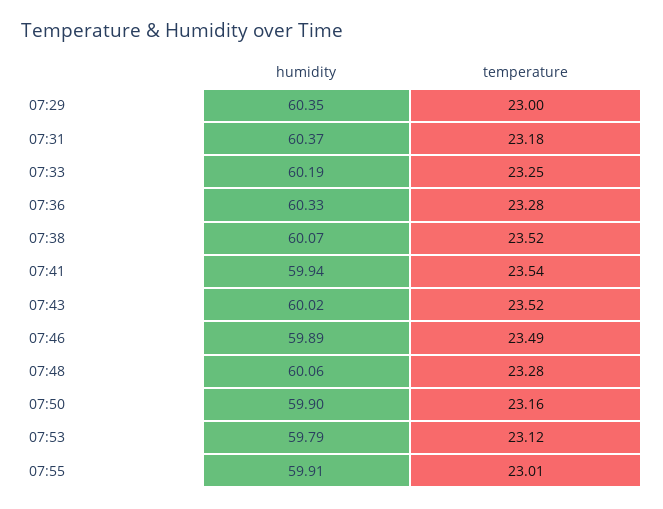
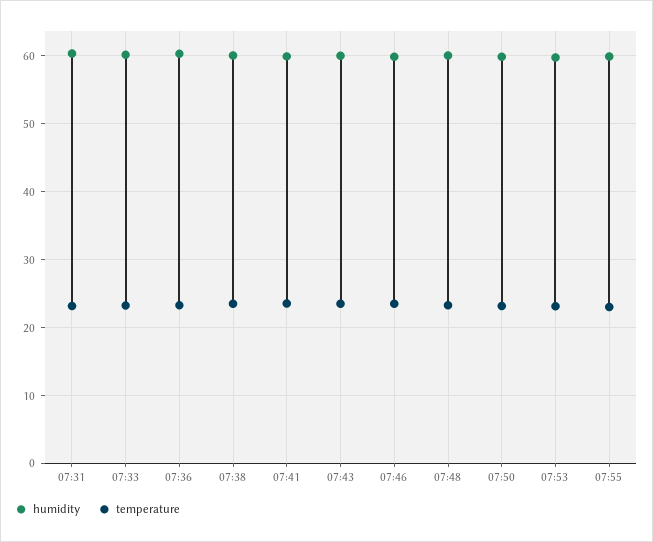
  {
    "humidity": {
-     "07:29": 60.35,
      "07:31": 60.37,
      "07:33": 60.19,
      "07:36": 60.33,
      "07:38": 60.07,
      "07:41": 59.94,
      "07:43": 60.02,
      "07:46": 59.89,
      "07:48": 60.06,
      "07:50": 59.9,
      "07:53": 59.79,
      "07:55": 59.91
    },
    "temperature": {
-     "07:29": 23,
      "07:31": 23.18,
      "07:33": 23.25,
      "07:36": 23.28,
      "07:38": 23.52,
      "07:41": 23.54,
      "07:43": 23.52,
      "07:46": 23.49,
      "07:48": 23.28,
      "07:50": 23.16,
      "07:53": 23.12,
      "07:55": 23.01
    }
  }

